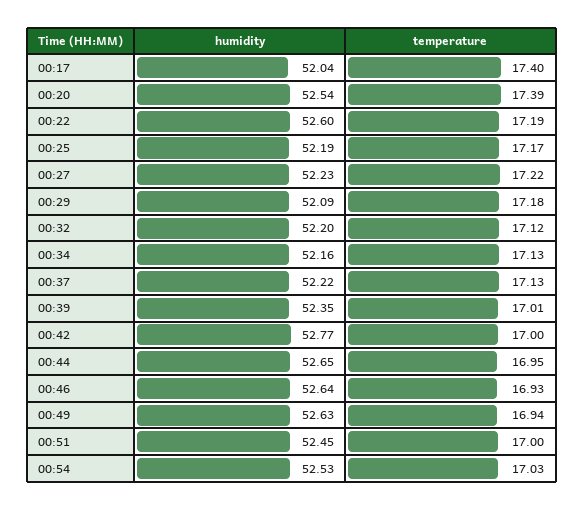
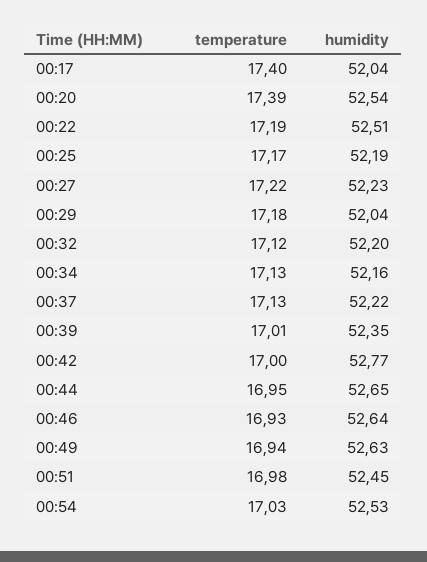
  {
    "humidity": {
      "00:17": 52.04,
      "00:20": 52.54,
-     "00:22": 52.6,
+     "00:22": 52.51,
      "00:25": 52.19,
      "00:27": 52.23,
-     "00:29": 52.09,
+     "00:29": 52.04,
      "00:32": 52.2,
      "00:34": 52.16,
      "00:37": 52.22,
      "00:39": 52.35,
      "00:42": 52.77,
      "00:44": 52.65,
      "00:46": 52.64,
      "00:49": 52.63,
      "00:51": 52.45,
      "00:54": 52.53
    },
    "temperature": {
      "00:17": 17.4,
      "00:20": 17.39,
      "00:22": 17.19,
      "00:25": 17.17,
      "00:27": 17.22,
      "00:29": 17.18,
      "00:32": 17.12,
      "00:34": 17.13,
      "00:37": 17.13,
      "00:39": 17.01,
      "00:42": 17,
      "00:44": 16.95,
      "00:46": 16.93,
      "00:49": 16.94,
-     "00:51": 17,
+     "00:51": 16.98,
      "00:54": 17.03
    }
  }

